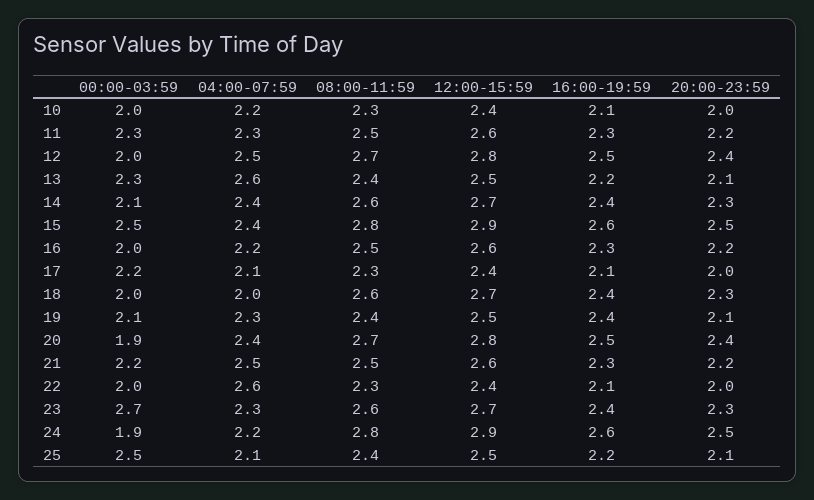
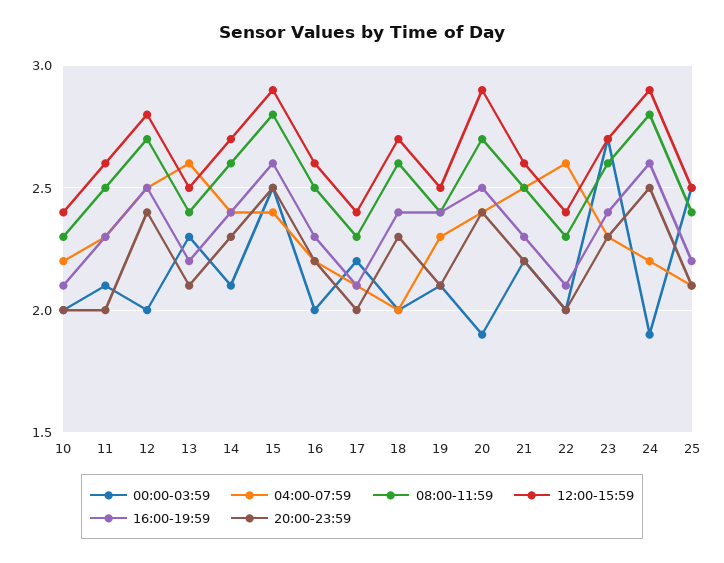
  {
    "00:00-03:59": {
      "10": 2,
-     "11": 2.3,
+     "11": 2.1,
      "12": 2,
      "13": 2.3,
      "14": 2.1,
      "15": 2.5,
      "16": 2,
      "17": 2.2,
      "18": 2,
      "19": 2.1,
      "20": 1.9,
      "21": 2.2,
      "22": 2,
      "23": 2.7,
      "24": 1.9,
      "25": 2.5
    },
    "04:00-07:59": {
      "10": 2.2,
      "11": 2.3,
      "12": 2.5,
      "13": 2.6,
      "14": 2.4,
      "15": 2.4,
      "16": 2.2,
      "17": 2.1,
      "18": 2,
      "19": 2.3,
      "20": 2.4,
      "21": 2.5,
      "22": 2.6,
      "23": 2.3,
      "24": 2.2,
      "25": 2.1
    },
    "08:00-11:59": {
      "10": 2.3,
      "11": 2.5,
      "12": 2.7,
      "13": 2.4,
      "14": 2.6,
      "15": 2.8,
      "16": 2.5,
      "17": 2.3,
      "18": 2.6,
      "19": 2.4,
      "20": 2.7,
      "21": 2.5,
      "22": 2.3,
      "23": 2.6,
      "24": 2.8,
      "25": 2.4
    },
    "12:00-15:59": {
      "10": 2.4,
      "11": 2.6,
      "12": 2.8,
      "13": 2.5,
      "14": 2.7,
      "15": 2.9,
      "16": 2.6,
      "17": 2.4,
      "18": 2.7,
      "19": 2.5,
-     "20": 2.8,
+     "20": 2.9,
      "21": 2.6,
      "22": 2.4,
      "23": 2.7,
      "24": 2.9,
      "25": 2.5
    },
    "16:00-19:59": {
      "10": 2.1,
      "11": 2.3,
      "12": 2.5,
      "13": 2.2,
      "14": 2.4,
      "15": 2.6,
      "16": 2.3,
      "17": 2.1,
      "18": 2.4,
      "19": 2.4,
      "20": 2.5,
      "21": 2.3,
      "22": 2.1,
      "23": 2.4,
      "24": 2.6,
      "25": 2.2
    },
    "20:00-23:59": {
      "10": 2,
-     "11": 2.2,
+     "11": 2,
      "12": 2.4,
      "13": 2.1,
      "14": 2.3,
      "15": 2.5,
      "16": 2.2,
      "17": 2,
      "18": 2.3,
      "19": 2.1,
      "20": 2.4,
      "21": 2.2,
      "22": 2,
      "23": 2.3,
      "24": 2.5,
      "25": 2.1
    }
  }

